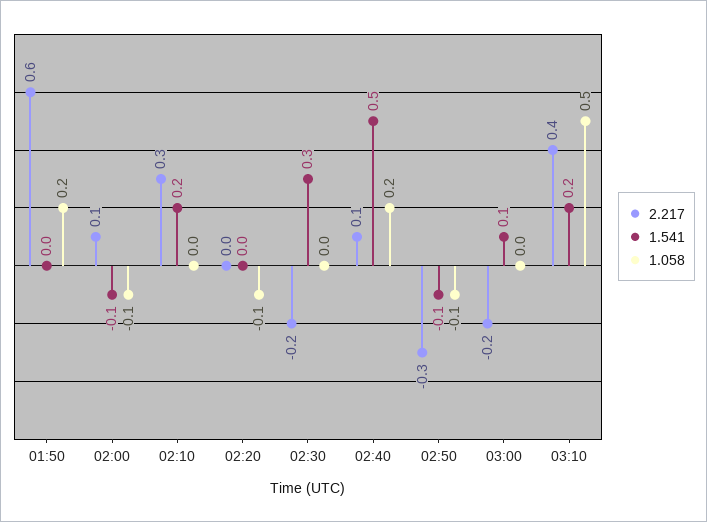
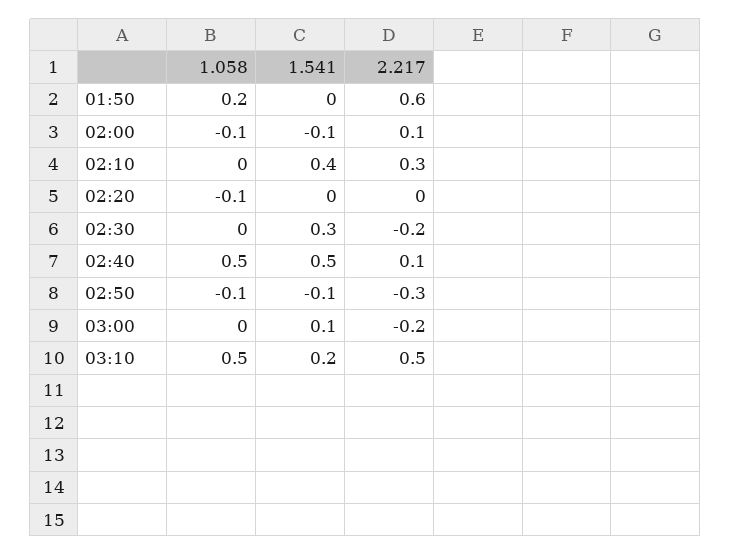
  {
    "2.217": {
      "01:50": 0.6,
      "02:00": 0.1,
      "02:10": 0.3,
      "02:20": 0,
      "02:30": -0.2,
      "02:40": 0.1,
      "02:50": -0.3,
      "03:00": -0.2,
-     "03:10": 0.4
+     "03:10": 0.5
    },
    "1.541": {
      "01:50": 0,
      "02:00": -0.1,
-     "02:10": 0.2,
+     "02:10": 0.4,
      "02:20": 0,
      "02:30": 0.3,
      "02:40": 0.5,
      "02:50": -0.1,
      "03:00": 0.1,
      "03:10": 0.2
    },
    "1.058": {
      "01:50": 0.2,
      "02:00": -0.1,
      "02:10": 0,
      "02:20": -0.1,
      "02:30": 0,
-     "02:40": 0.2,
+     "02:40": 0.5,
      "02:50": -0.1,
      "03:00": 0,
      "03:10": 0.5
    }
  }

